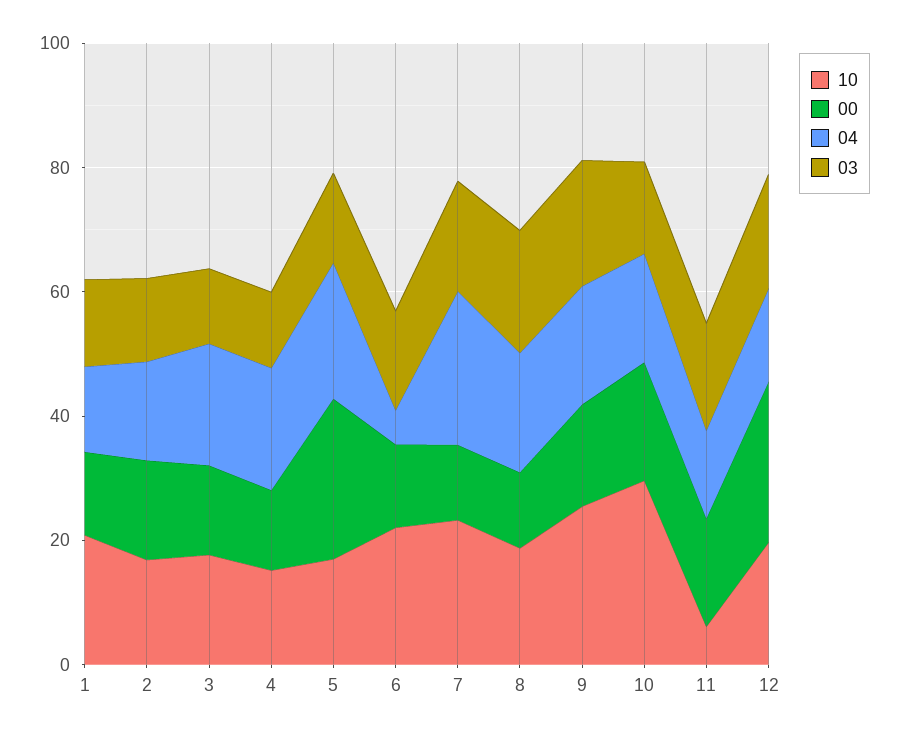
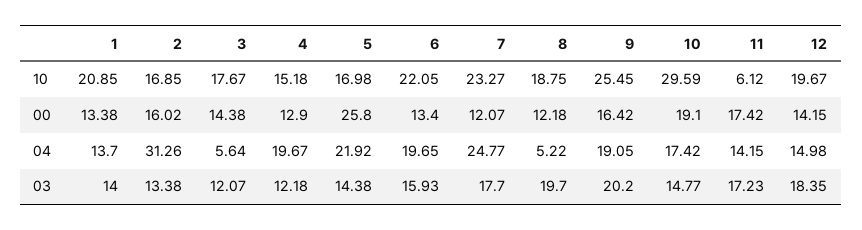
  {
    "10": {
      "1": 20.85,
      "2": 16.85,
      "3": 17.67,
      "4": 15.18,
      "5": 16.98,
      "6": 22.05,
      "7": 23.27,
      "8": 18.75,
      "9": 25.45,
      "10": 29.59,
      "11": 6.12,
      "12": 19.67
    },
    "00": {
      "1": 13.38,
      "2": 16.02,
      "3": 14.38,
      "4": 12.9,
      "5": 25.8,
      "6": 13.4,
      "7": 12.07,
      "8": 12.18,
      "9": 16.42,
      "10": 19.1,
      "11": 17.42,
-     "12": 25
+     "12": 14.15
    },
    "04": {
      "1": 13.7,
-     "2": 15,
+     "2": 31.26,
-     "3": 20,
+     "3": 5.64,
      "4": 19.67,
      "5": 21.92,
-     "6": 5,
+     "6": 19.65,
      "7": 24.77,
-     "8": 20,
+     "8": 5.22,
      "9": 19.05,
      "10": 17.42,
      "11": 14.15,
      "12": 14.98
    },
    "03": {
      "1": 14,
      "2": 13.38,
      "3": 12.07,
      "4": 12.18,
      "5": 14.38,
      "6": 15.93,
      "7": 17.7,
      "8": 19.7,
      "9": 20.2,
      "10": 14.77,
      "11": 17.23,
      "12": 18.35
    }
  }

